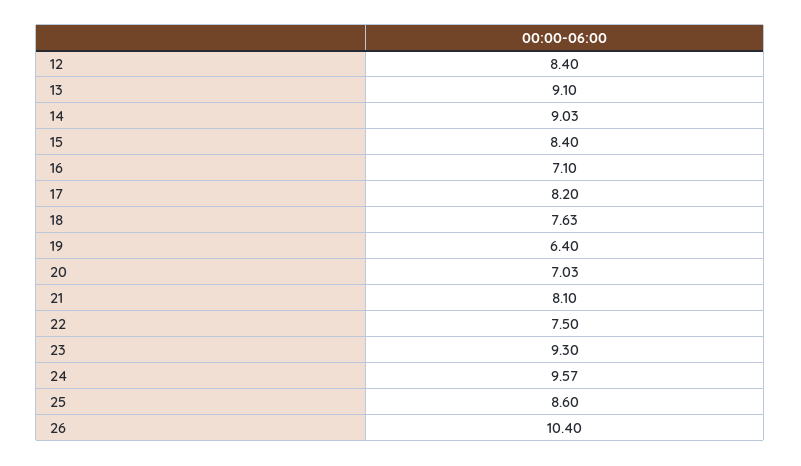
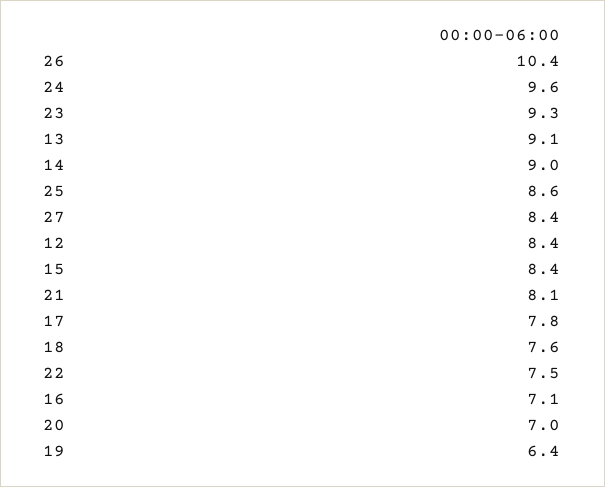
  {
    "12": 8.4,
    "13": 9.1,
    "14": 9.03,
    "15": 8.4,
    "16": 7.1,
-   "17": 8.2,
+   "17": 7.8,
    "18": 7.63,
    "19": 6.4,
    "20": 7.03,
    "21": 8.1,
    "22": 7.5,
    "23": 9.3,
    "24": 9.57,
    "25": 8.6,
-   "26": 10.4
+   "26": 10.4,
+   "27": 8.4
  }

